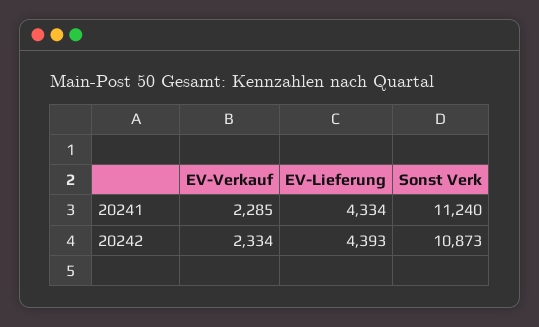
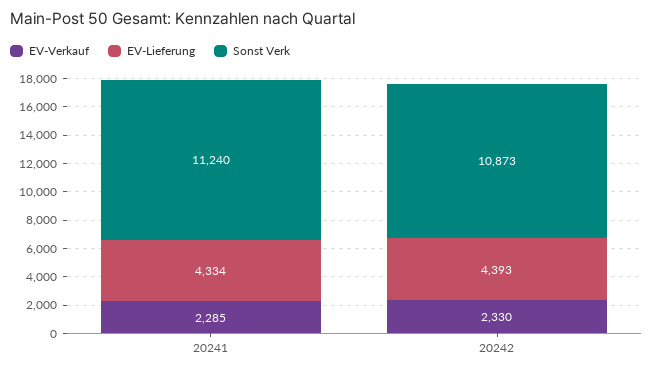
  {
    "EV-Verkauf": {
      "20241": 2285,
-     "20242": 2334
+     "20242": 2330
    },
    "EV-Lieferung": {
      "20241": 4334,
      "20242": 4393
    },
    "Sonst Verk": {
      "20241": 11240,
      "20242": 10873
    }
  }

